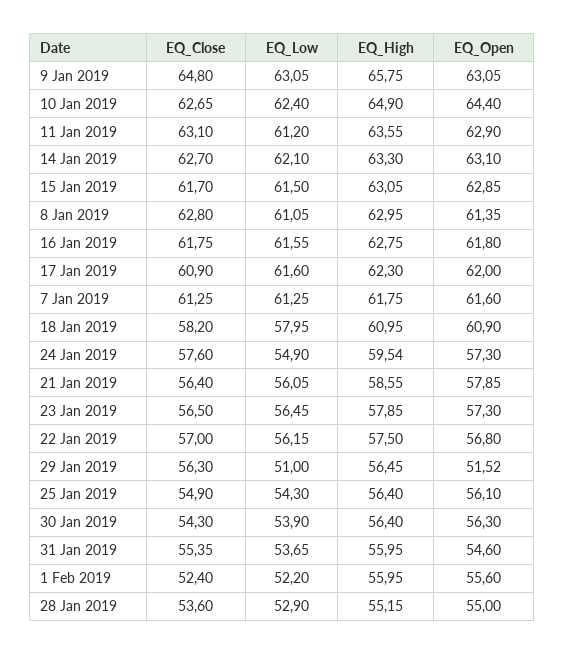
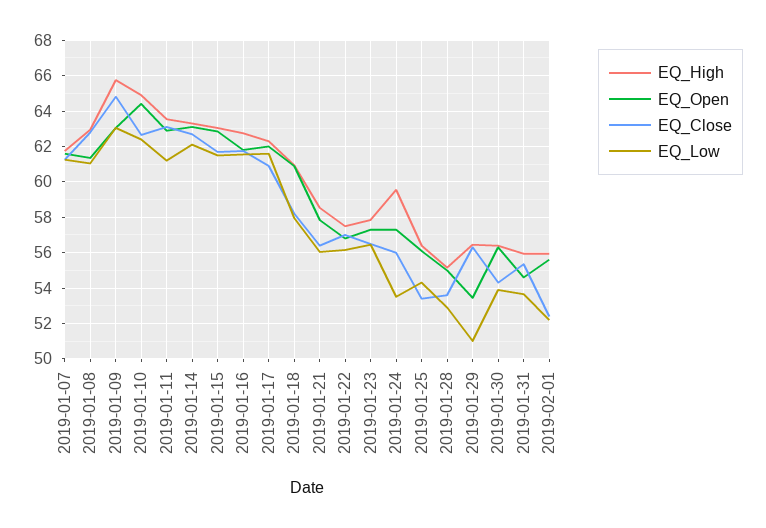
  {
    "EQ_Close": {
      "9 Jan 2019": 64.8,
      "10 Jan 2019": 62.65,
      "11 Jan 2019": 63.1,
      "14 Jan 2019": 62.7,
      "15 Jan 2019": 61.7,
      "8 Jan 2019": 62.8,
      "16 Jan 2019": 61.75,
      "17 Jan 2019": 60.9,
      "7 Jan 2019": 61.25,
      "18 Jan 2019": 58.2,
-     "24 Jan 2019": 57.6,
+     "24 Jan 2019": 56,
      "21 Jan 2019": 56.4,
      "23 Jan 2019": 56.5,
      "22 Jan 2019": 57,
      "29 Jan 2019": 56.3,
-     "25 Jan 2019": 54.9,
+     "25 Jan 2019": 53.5,
      "30 Jan 2019": 54.3,
      "31 Jan 2019": 55.35,
      "1 Feb 2019": 52.4,
      "28 Jan 2019": 53.6
    },
    "EQ_Low": {
      "9 Jan 2019": 63.05,
      "10 Jan 2019": 62.4,
      "11 Jan 2019": 61.2,
      "14 Jan 2019": 62.1,
      "15 Jan 2019": 61.5,
      "8 Jan 2019": 61.05,
      "16 Jan 2019": 61.55,
      "17 Jan 2019": 61.6,
      "7 Jan 2019": 61.25,
      "18 Jan 2019": 57.95,
-     "24 Jan 2019": 54.9,
+     "24 Jan 2019": 53.5,
      "21 Jan 2019": 56.05,
      "23 Jan 2019": 56.45,
      "22 Jan 2019": 56.15,
      "29 Jan 2019": 51,
      "25 Jan 2019": 54.3,
      "30 Jan 2019": 53.9,
      "31 Jan 2019": 53.65,
      "1 Feb 2019": 52.2,
      "28 Jan 2019": 52.9
    },
    "EQ_High": {
      "9 Jan 2019": 65.75,
      "10 Jan 2019": 64.9,
      "11 Jan 2019": 63.55,
      "14 Jan 2019": 63.3,
      "15 Jan 2019": 63.05,
      "8 Jan 2019": 62.95,
      "16 Jan 2019": 62.75,
      "17 Jan 2019": 62.3,
      "7 Jan 2019": 61.75,
      "18 Jan 2019": 60.95,
      "24 Jan 2019": 59.54,
      "21 Jan 2019": 58.55,
      "23 Jan 2019": 57.85,
      "22 Jan 2019": 57.5,
      "29 Jan 2019": 56.45,
      "25 Jan 2019": 56.4,
      "30 Jan 2019": 56.4,
      "31 Jan 2019": 55.95,
      "1 Feb 2019": 55.95,
      "28 Jan 2019": 55.15
    },
    "EQ_Open": {
      "9 Jan 2019": 63.05,
      "10 Jan 2019": 64.4,
      "11 Jan 2019": 62.9,
      "14 Jan 2019": 63.1,
      "15 Jan 2019": 62.85,
      "8 Jan 2019": 61.35,
      "16 Jan 2019": 61.8,
      "17 Jan 2019": 62,
      "7 Jan 2019": 61.6,
      "18 Jan 2019": 60.9,
      "24 Jan 2019": 57.3,
      "21 Jan 2019": 57.85,
      "23 Jan 2019": 57.3,
      "22 Jan 2019": 56.8,
-     "29 Jan 2019": 51.52,
+     "29 Jan 2019": 53.5,
      "25 Jan 2019": 56.1,
      "30 Jan 2019": 56.3,
      "31 Jan 2019": 54.6,
      "1 Feb 2019": 55.6,
      "28 Jan 2019": 55
    }
  }

